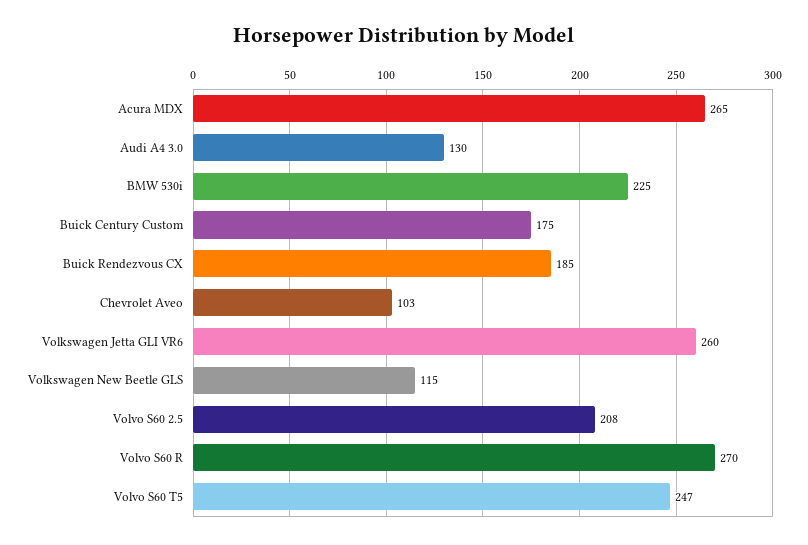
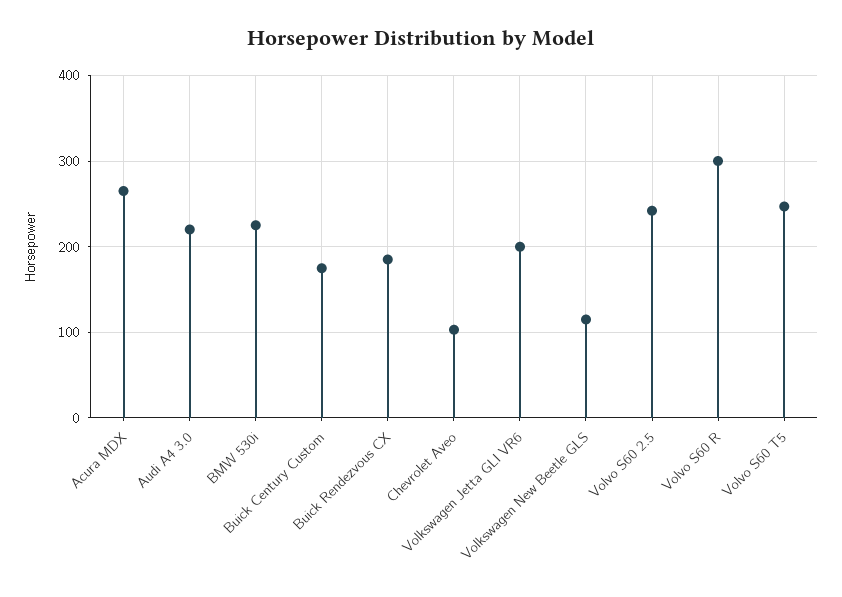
  {
    "Acura MDX": 265,
-   "Audi A4 3.0": 130,
+   "Audi A4 3.0": 220,
    "BMW 530i": 225,
    "Buick Century Custom": 175,
    "Buick Rendezvous CX": 185,
    "Chevrolet Aveo": 103,
-   "Volkswagen Jetta GLI VR6": 260,
+   "Volkswagen Jetta GLI VR6": 200,
    "Volkswagen New Beetle GLS": 115,
-   "Volvo S60 2.5": 208,
+   "Volvo S60 2.5": 240,
-   "Volvo S60 R": 270,
+   "Volvo S60 R": 300,
    "Volvo S60 T5": 247
  }

